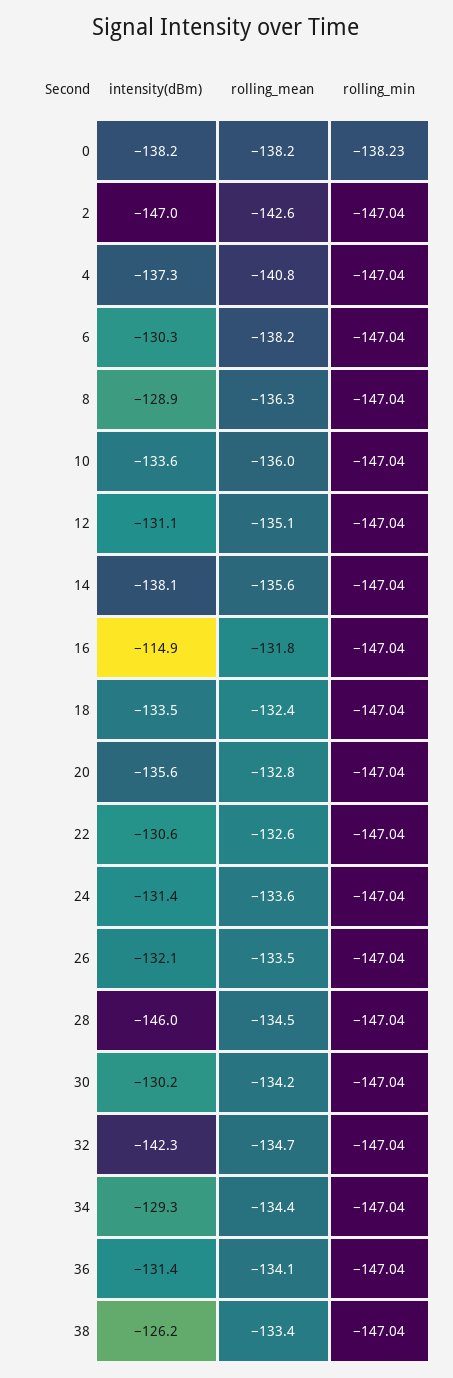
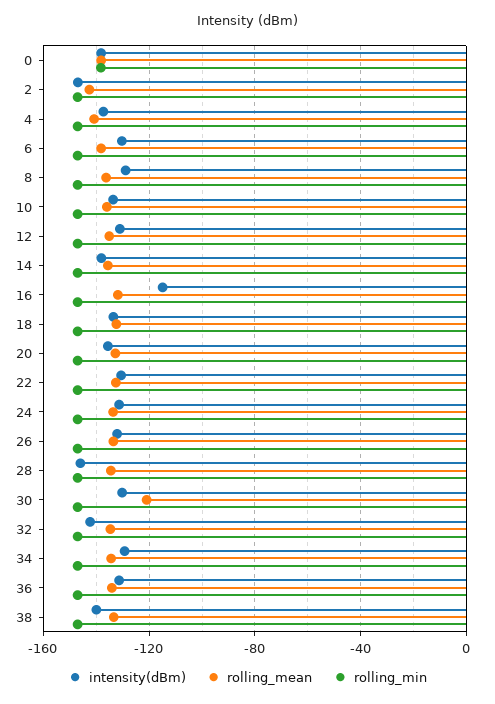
  {
    "intensity(dBm)": {
      "0": -138.2,
      "2": -147,
      "4": -137.3,
      "6": -130.3,
      "8": -128.9,
      "10": -133.6,
      "12": -131.1,
      "14": -138.1,
      "16": -114.9,
      "18": -133.5,
      "20": -135.6,
      "22": -130.6,
      "24": -131.4,
      "26": -132.1,
      "28": -146,
      "30": -130.2,
      "32": -142.3,
      "34": -129.3,
      "36": -131.4,
-     "38": -126.2
+     "38": -140
    },
    "rolling_mean": {
      "0": -138.2,
      "2": -142.6,
      "4": -140.8,
      "6": -138.2,
      "8": -136.3,
      "10": -136,
      "12": -135.1,
      "14": -135.6,
      "16": -131.8,
      "18": -132.4,
      "20": -132.8,
      "22": -132.6,
      "24": -133.6,
      "26": -133.5,
      "28": -134.5,
-     "30": -134.2,
+     "30": -120,
      "32": -134.7,
      "34": -134.4,
      "36": -134.1,
      "38": -133.4
    },
    "rolling_min": {
      "0": -138.23,
      "2": -147.04,
      "4": -147.04,
      "6": -147.04,
      "8": -147.04,
      "10": -147.04,
      "12": -147.04,
      "14": -147.04,
      "16": -147.04,
      "18": -147.04,
      "20": -147.04,
      "22": -147.04,
      "24": -147.04,
      "26": -147.04,
      "28": -147.04,
      "30": -147.04,
      "32": -147.04,
      "34": -147.04,
      "36": -147.04,
      "38": -147.04
    }
  }

